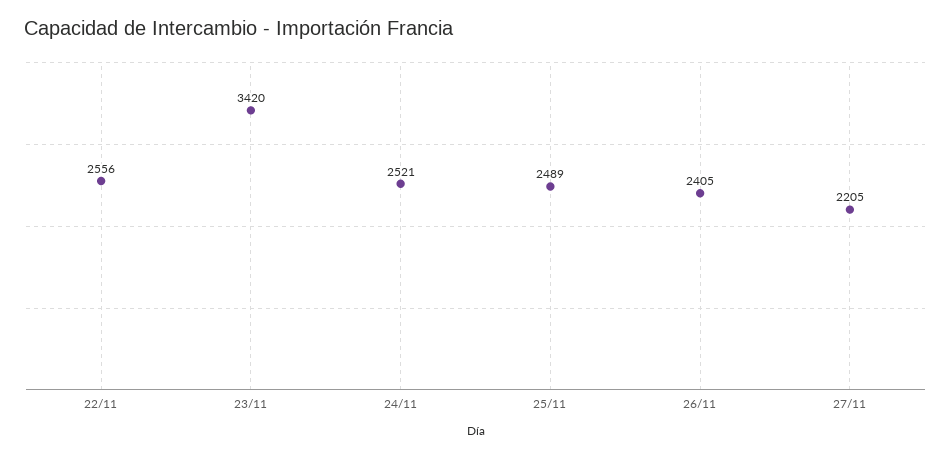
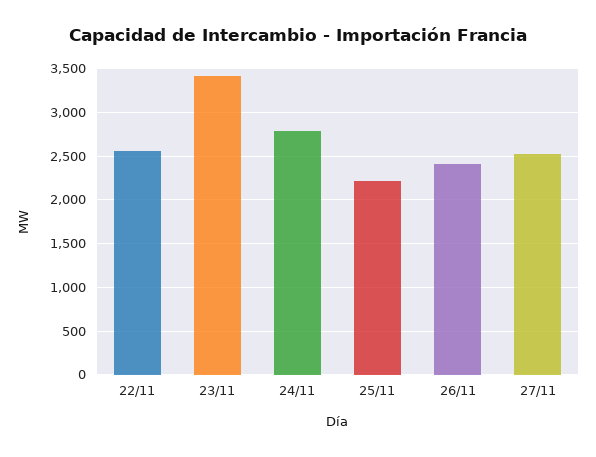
  {
    "22/11": 2556,
    "23/11": 3420,
-   "24/11": 2521,
+   "24/11": 2800,
-   "25/11": 2489,
+   "25/11": 2200,
    "26/11": 2405,
-   "27/11": 2205
+   "27/11": 2500
  }

